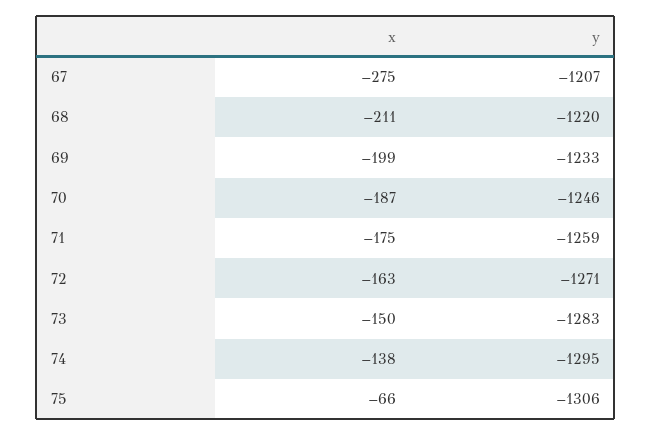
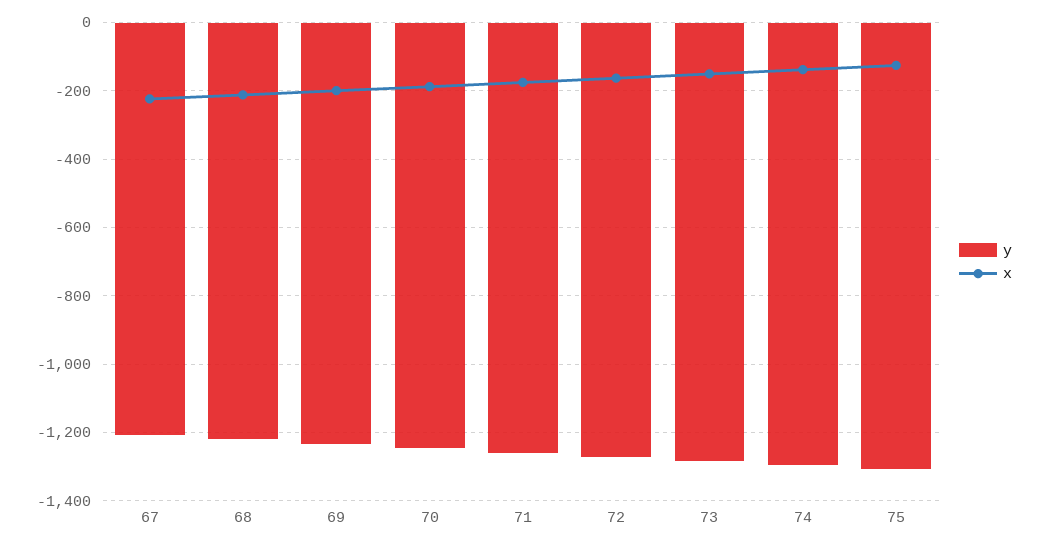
  {
    "x": {
-     "67": -275,
+     "67": -220,
      "68": -211,
      "69": -199,
      "70": -187,
      "71": -175,
      "72": -163,
      "73": -150,
      "74": -138,
-     "75": -66
+     "75": -120
    },
    "y": {
      "67": -1207,
      "68": -1220,
      "69": -1233,
      "70": -1246,
      "71": -1259,
      "72": -1271,
      "73": -1283,
      "74": -1295,
      "75": -1306
    }
  }

